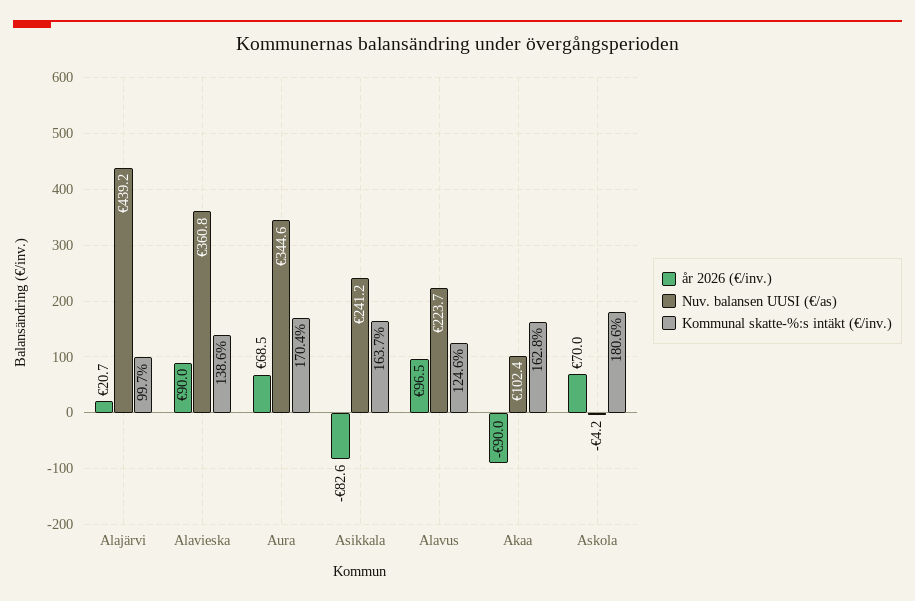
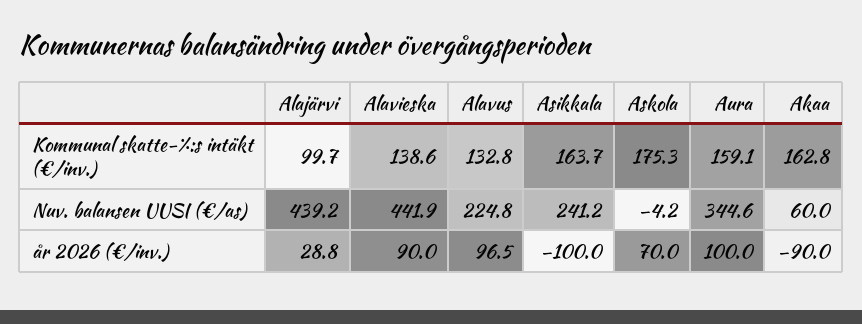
  {
    "år 2026 (€/inv.)": {
-     "Alajärvi": 20.7,
+     "Alajärvi": 28.8,
      "Alavieska": 90,
-     "Aura": 68.5,
+     "Aura": 100,
-     "Asikkala": -82.6,
+     "Asikkala": -100,
      "Alavus": 96.5,
      "Akaa": -90,
      "Askola": 70
    },
    "Nuv. balansen UUSI (€/as)": {
      "Alajärvi": 439.2,
-     "Alavieska": 360.8,
+     "Alavieska": 441.9,
      "Aura": 344.6,
      "Asikkala": 241.2,
-     "Alavus": 223.7,
+     "Alavus": 224.8,
-     "Akaa": 102.4,
+     "Akaa": 60,
      "Askola": -4.2
    },
    "Kommunal skatte-%:s intäkt (€/inv.)": {
      "Alajärvi": 99.7,
      "Alavieska": 138.6,
-     "Aura": 170.4,
+     "Aura": 159.1,
      "Asikkala": 163.7,
-     "Alavus": 124.6,
+     "Alavus": 132.8,
      "Akaa": 162.8,
-     "Askola": 180.6
+     "Askola": 175.3
    }
  }

